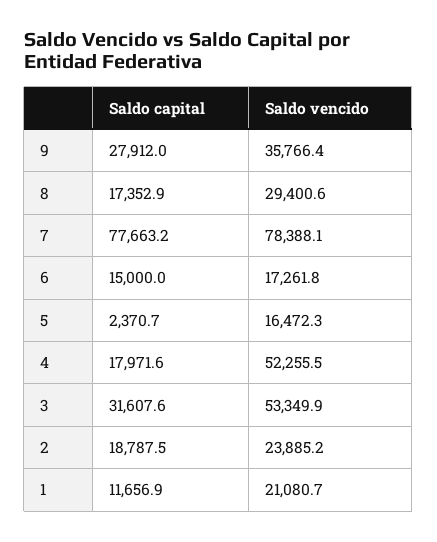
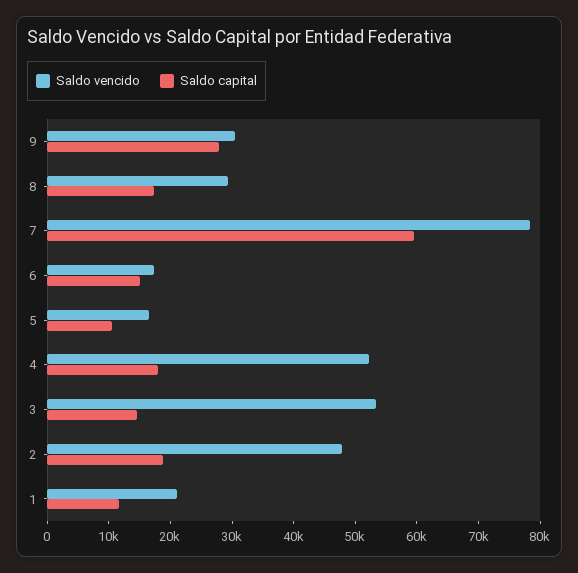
  {
    "Saldo capital": {
      "9": 27912,
      "8": 17352.9,
-     "7": 77663.2,
+     "7": 60000,
      "6": 15000,
-     "5": 2370.7,
+     "5": 10000,
      "4": 17971.6,
-     "3": 31607.6,
+     "3": 14000,
      "2": 18787.5,
      "1": 11656.9
    },
    "Saldo vencido": {
-     "9": 35766.4,
+     "9": 30000,
      "8": 29400.6,
      "7": 78388.1,
      "6": 17261.8,
      "5": 16472.3,
      "4": 52255.5,
      "3": 53349.9,
-     "2": 23885.2,
+     "2": 48000,
      "1": 21080.7
    }
  }

